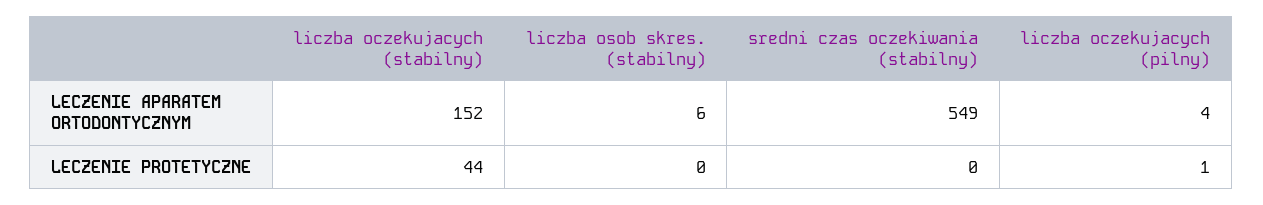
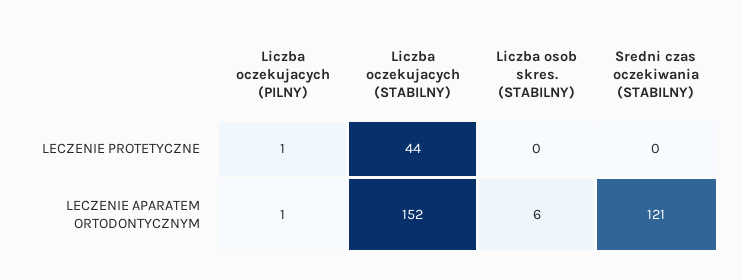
  {
    "liczba oczekujacych (stabilny)": {
      "LECZENIE APARATEM ORTODONTYCZNYM": 152,
      "LECZENIE PROTETYCZNE": 44
    },
    "liczba osob skres. (stabilny)": {
      "LECZENIE APARATEM ORTODONTYCZNYM": 6,
      "LECZENIE PROTETYCZNE": 0
    },
    "sredni czas oczekiwania (stabilny)": {
-     "LECZENIE APARATEM ORTODONTYCZNYM": 549,
+     "LECZENIE APARATEM ORTODONTYCZNYM": 121,
      "LECZENIE PROTETYCZNE": 0
    },
    "liczba oczekujacych (pilny)": {
-     "LECZENIE APARATEM ORTODONTYCZNYM": 4,
+     "LECZENIE APARATEM ORTODONTYCZNYM": 1,
      "LECZENIE PROTETYCZNE": 1
    }
  }

